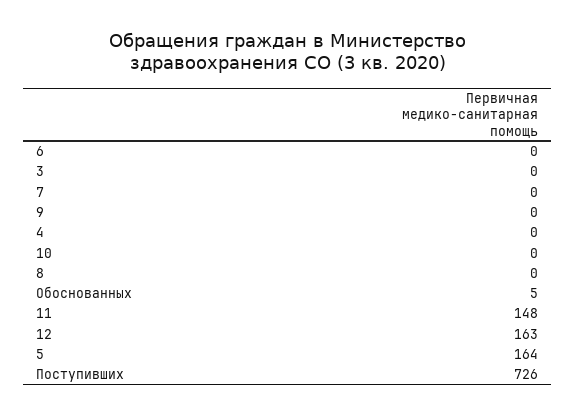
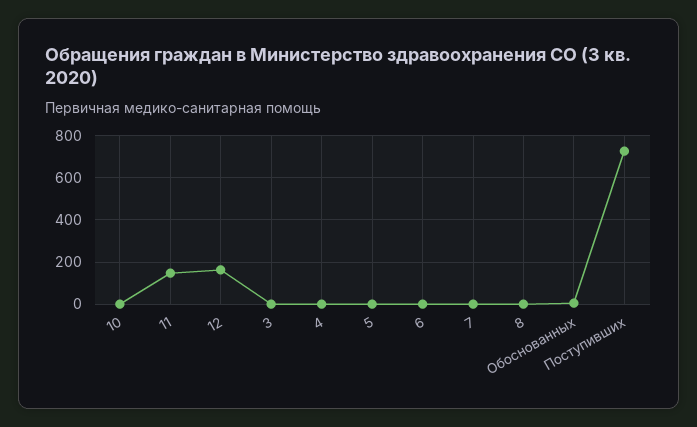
  {
    "6": 0,
    "3": 0,
    "7": 0,
-   "9": 0,
    "4": 0,
    "10": 0,
    "8": 0,
    "Обоснованных": 5,
    "11": 148,
    "12": 163,
-   "5": 164,
+   "5": 0,
    "Поступивших": 726
  }

